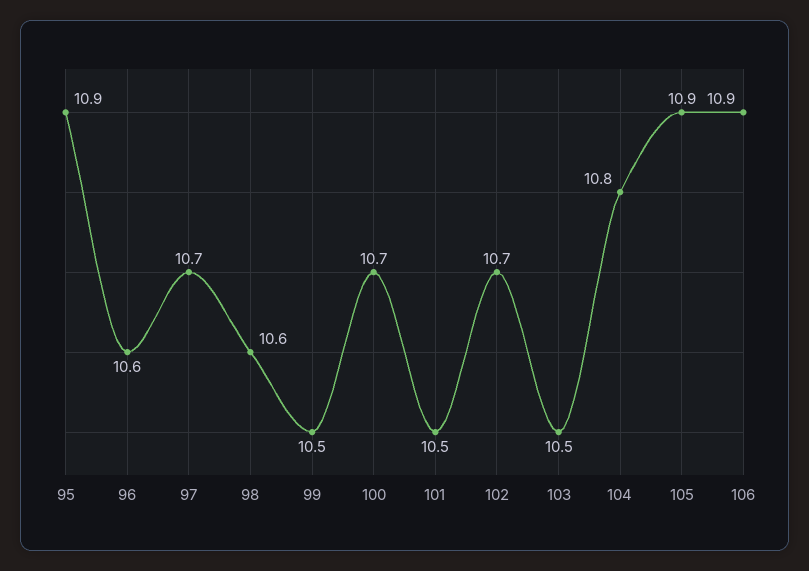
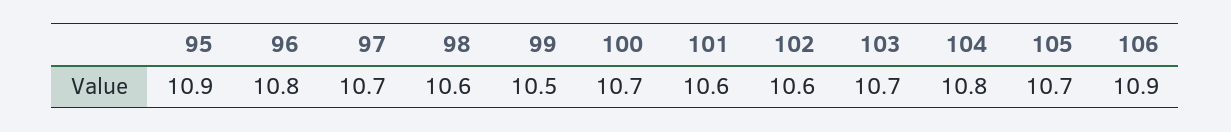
  {
    "95": 10.9,
-   "96": 10.6,
+   "96": 10.8,
    "97": 10.7,
    "98": 10.6,
    "99": 10.5,
    "100": 10.7,
-   "101": 10.5,
+   "101": 10.6,
-   "102": 10.7,
+   "102": 10.6,
-   "103": 10.5,
+   "103": 10.7,
    "104": 10.8,
-   "105": 10.9,
+   "105": 10.7,
    "106": 10.9
  }

